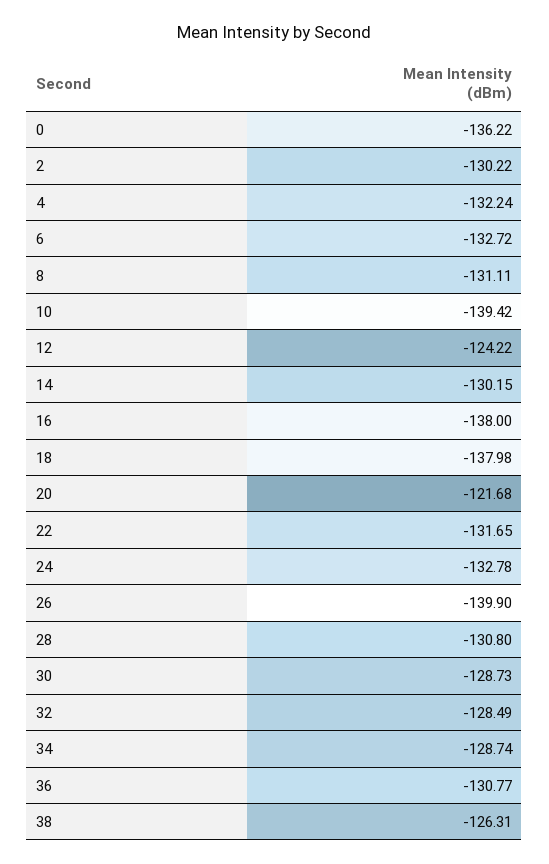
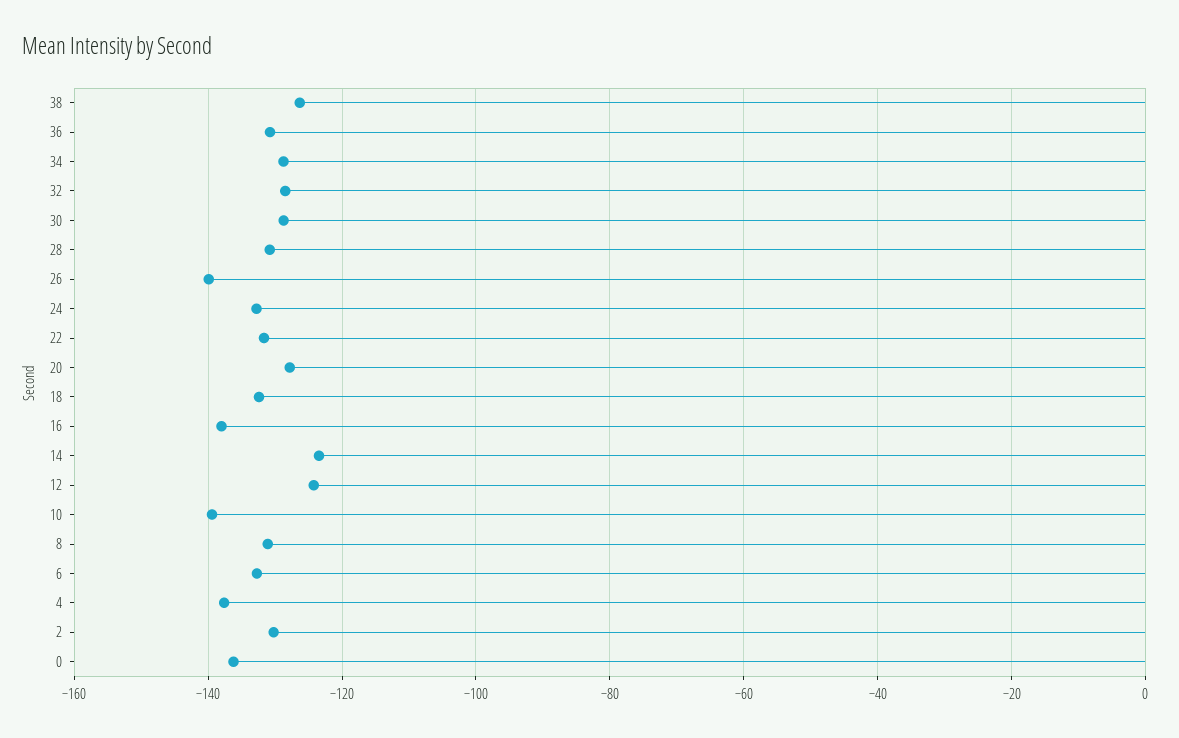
  {
    "0": -136.22,
    "2": -130.22,
-   "4": -132.24,
+   "4": -138,
    "6": -132.72,
    "8": -131.11,
    "10": -139.42,
    "12": -124.22,
-   "14": -130.15,
+   "14": -124,
    "16": -138,
-   "18": -137.98,
+   "18": -132,
-   "20": -121.68,
+   "20": -128,
    "22": -131.65,
    "24": -132.78,
    "26": -139.9,
    "28": -130.8,
    "30": -128.73,
    "32": -128.49,
    "34": -128.74,
    "36": -130.77,
    "38": -126.31
  }

